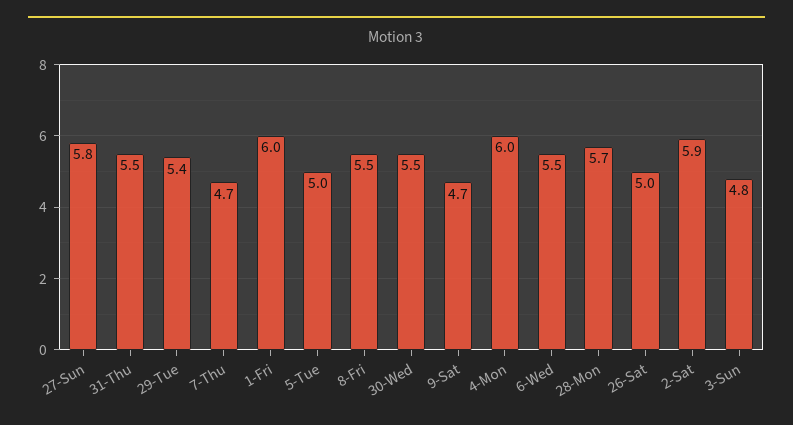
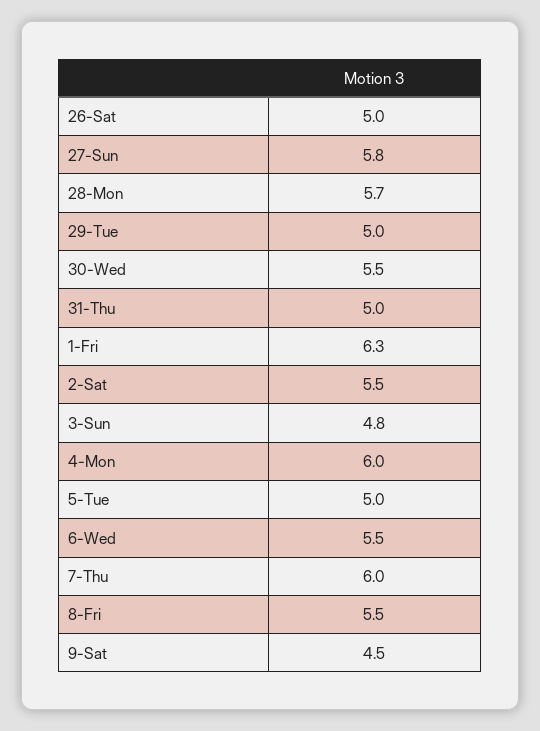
  {
    "27-Sun": 5.8,
-   "31-Thu": 5.5,
+   "31-Thu": 5,
-   "29-Tue": 5.4,
+   "29-Tue": 5,
-   "7-Thu": 4.7,
+   "7-Thu": 6,
-   "1-Fri": 6,
+   "1-Fri": 6.3,
    "5-Tue": 5,
    "8-Fri": 5.5,
    "30-Wed": 5.5,
-   "9-Sat": 4.7,
+   "9-Sat": 4.5,
    "4-Mon": 6,
    "6-Wed": 5.5,
    "28-Mon": 5.7,
    "26-Sat": 5,
-   "2-Sat": 5.9,
+   "2-Sat": 5.5,
    "3-Sun": 4.8
  }

